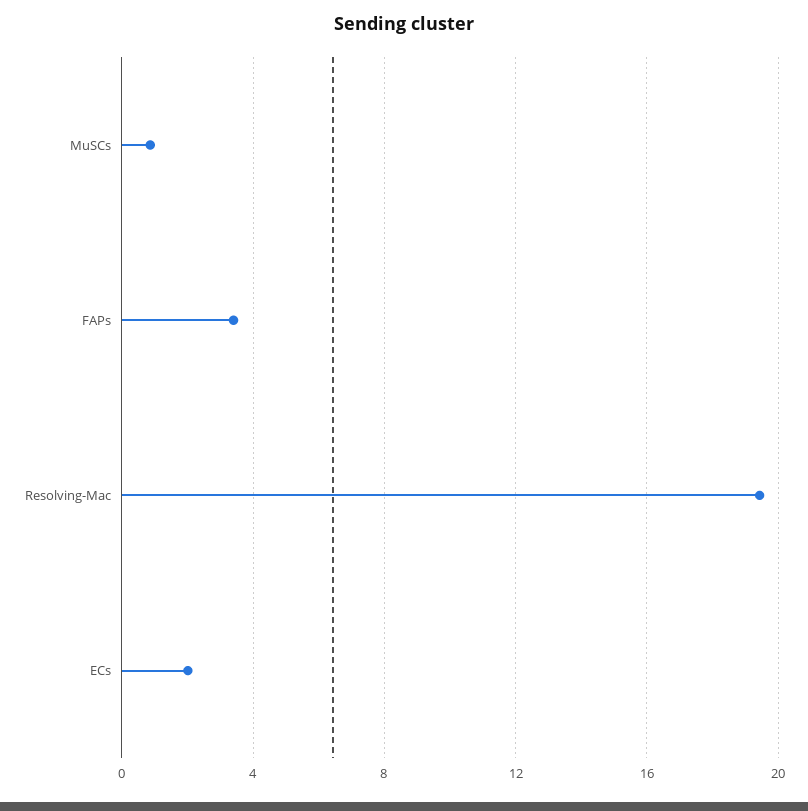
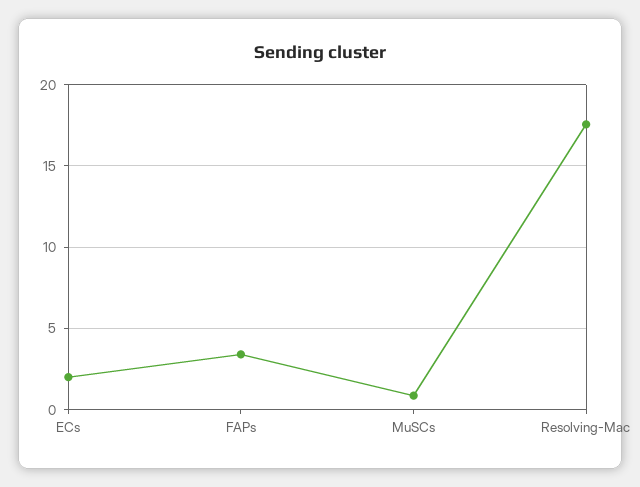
  {
    "MuSCs": 1,
    "FAPs": 3.5,
-   "Resolving-Mac": 19.5,
+   "Resolving-Mac": 17.5,
    "ECs": 2
  }

